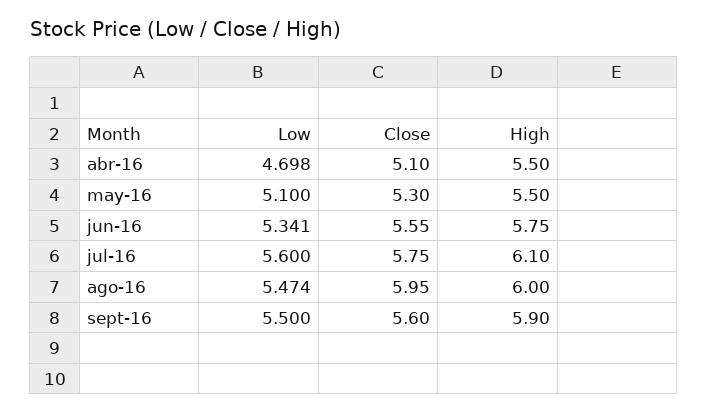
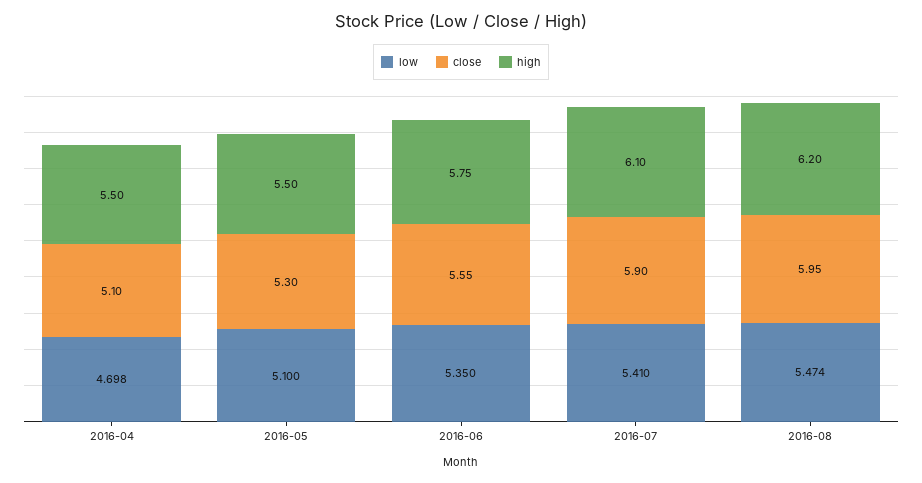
  {
    "Low": {
      "abr-16": 4.698,
      "may-16": 5.1,
-     "jun-16": 5.341,
+     "jun-16": 5.35,
-     "jul-16": 5.6,
+     "jul-16": 5.41,
-     "ago-16": 5.474,
+     "ago-16": 5.474
-     "sept-16": 5.5
    },
    "Close": {
      "abr-16": 5.1,
      "may-16": 5.3,
      "jun-16": 5.55,
-     "jul-16": 5.75,
+     "jul-16": 5.9,
-     "ago-16": 5.95,
+     "ago-16": 5.95
-     "sept-16": 5.6
    },
    "High": {
      "abr-16": 5.5,
      "may-16": 5.5,
      "jun-16": 5.75,
      "jul-16": 6.1,
-     "ago-16": 6,
+     "ago-16": 6.2
-     "sept-16": 5.9
    }
  }

